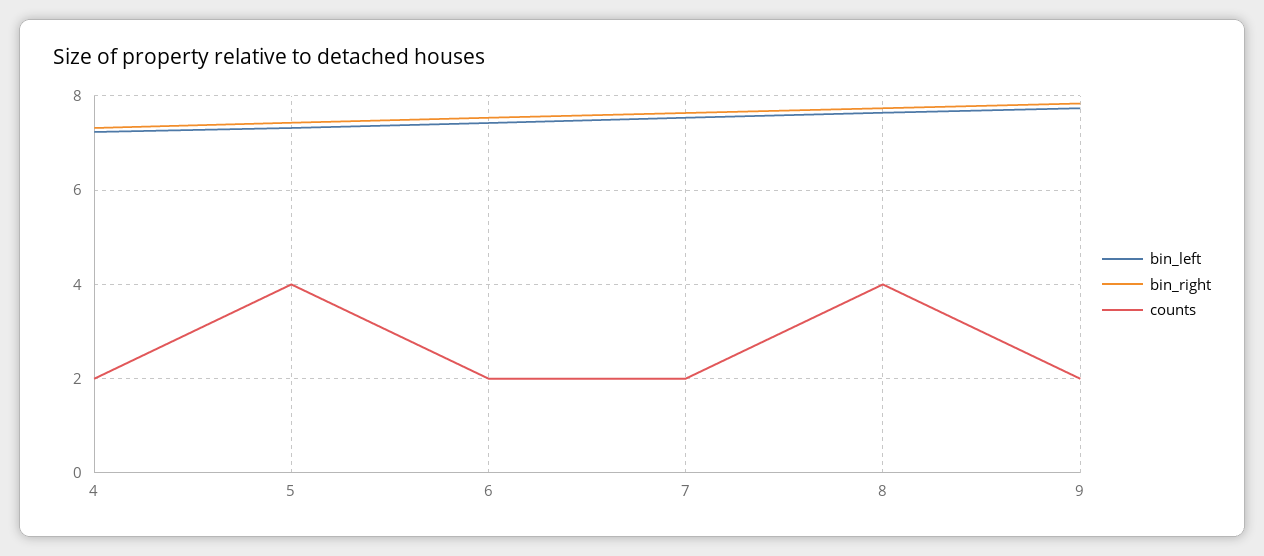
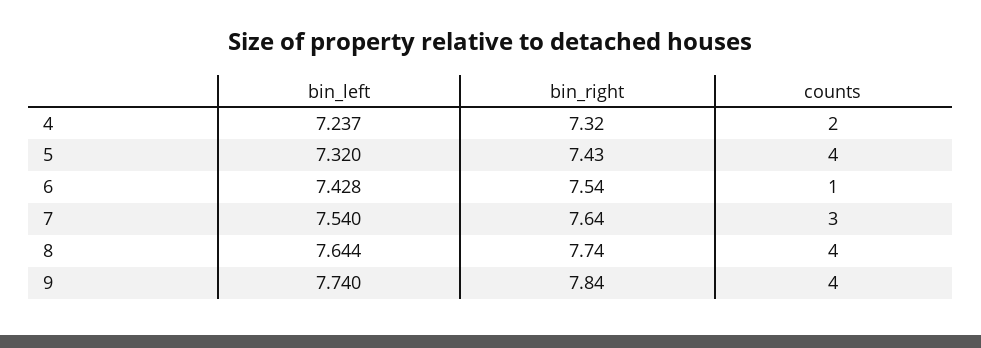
  {
    "bin_left": {
      "4": 7.237,
      "5": 7.32,
      "6": 7.428,
      "7": 7.54,
      "8": 7.644,
      "9": 7.74
    },
    "bin_right": {
      "4": 7.32,
      "5": 7.43,
      "6": 7.54,
      "7": 7.64,
      "8": 7.74,
      "9": 7.84
    },
    "counts": {
      "4": 2,
      "5": 4,
-     "6": 2,
+     "6": 1,
-     "7": 2,
+     "7": 3,
      "8": 4,
-     "9": 2
+     "9": 4
    }
  }

